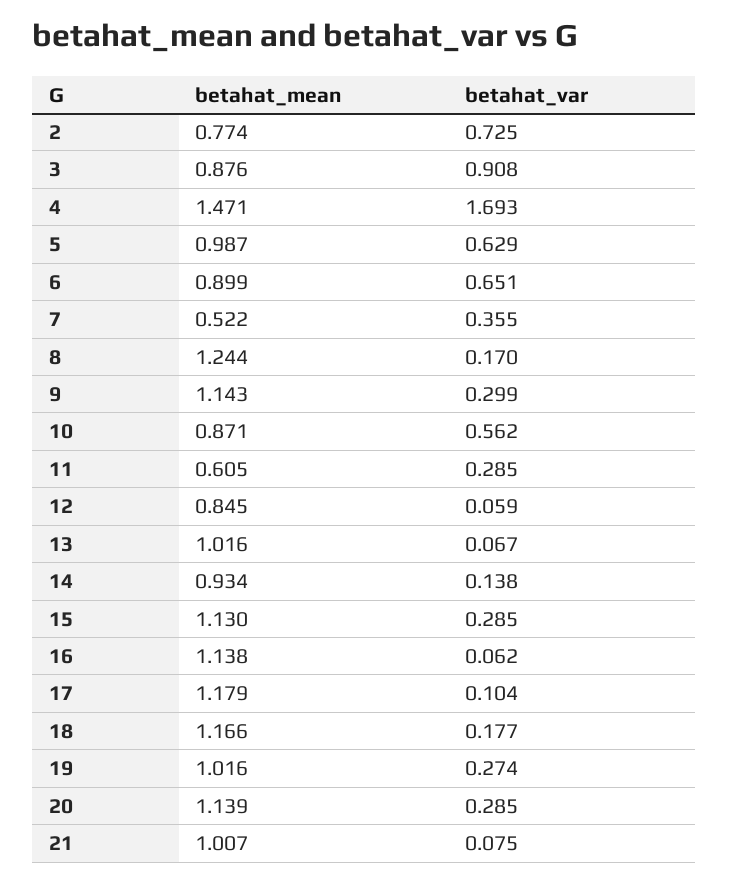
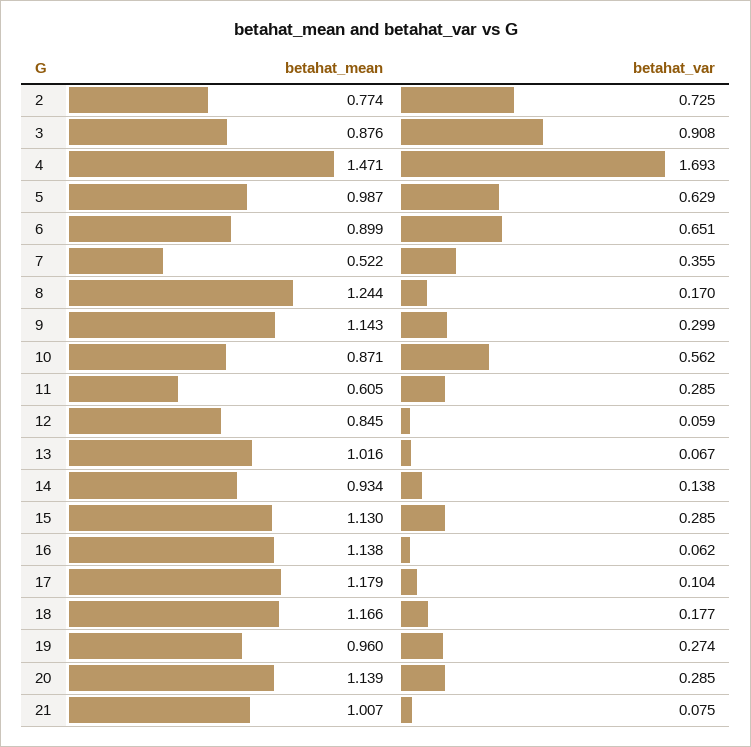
  {
    "betahat_mean": {
      "2": 0.774,
      "3": 0.876,
      "4": 1.471,
      "5": 0.987,
      "6": 0.899,
      "7": 0.522,
      "8": 1.244,
      "9": 1.143,
      "10": 0.871,
      "11": 0.605,
      "12": 0.845,
      "13": 1.016,
      "14": 0.934,
      "15": 1.13,
      "16": 1.138,
      "17": 1.179,
      "18": 1.166,
-     "19": 1.016,
+     "19": 0.96,
      "20": 1.139,
      "21": 1.007
    },
    "betahat_var": {
      "2": 0.725,
      "3": 0.908,
      "4": 1.693,
      "5": 0.629,
      "6": 0.651,
      "7": 0.355,
      "8": 0.17,
      "9": 0.299,
      "10": 0.562,
      "11": 0.285,
      "12": 0.059,
      "13": 0.067,
      "14": 0.138,
      "15": 0.285,
      "16": 0.062,
      "17": 0.104,
      "18": 0.177,
      "19": 0.274,
      "20": 0.285,
      "21": 0.075
    }
  }

